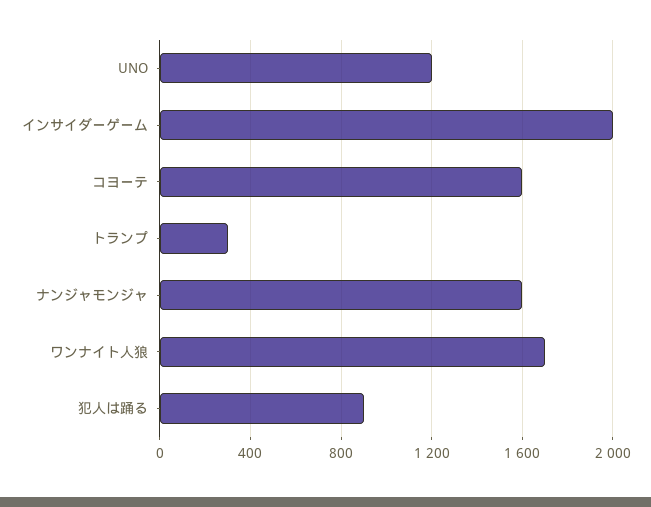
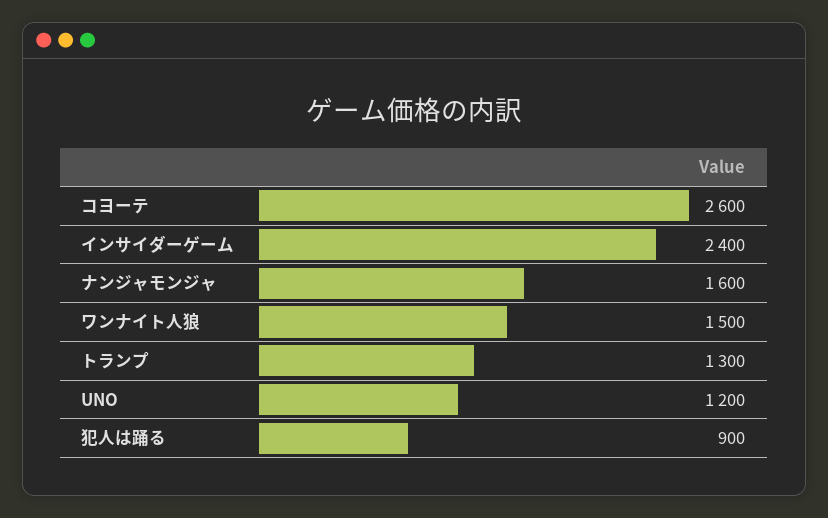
  {
    "UNO": 1200,
-   "インサイダーゲーム": 2000,
+   "インサイダーゲーム": 2400,
-   "コヨーテ": 1600,
+   "コヨーテ": 2600,
-   "トランプ": 300,
+   "トランプ": 1300,
    "ナンジャモンジャ": 1600,
-   "ワンナイト人狼": 1700,
+   "ワンナイト人狼": 1500,
    "犯人は踊る": 900
  }

